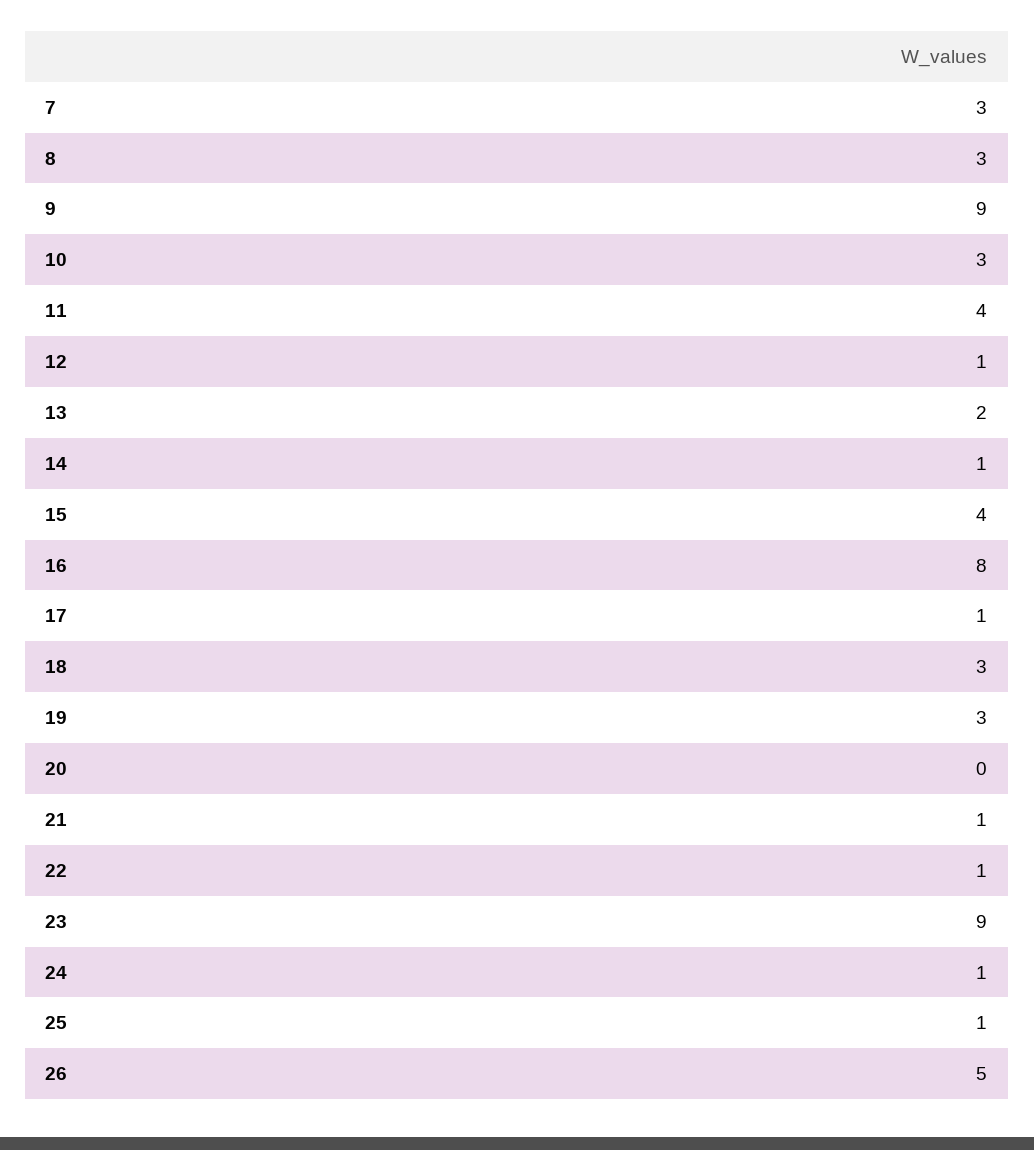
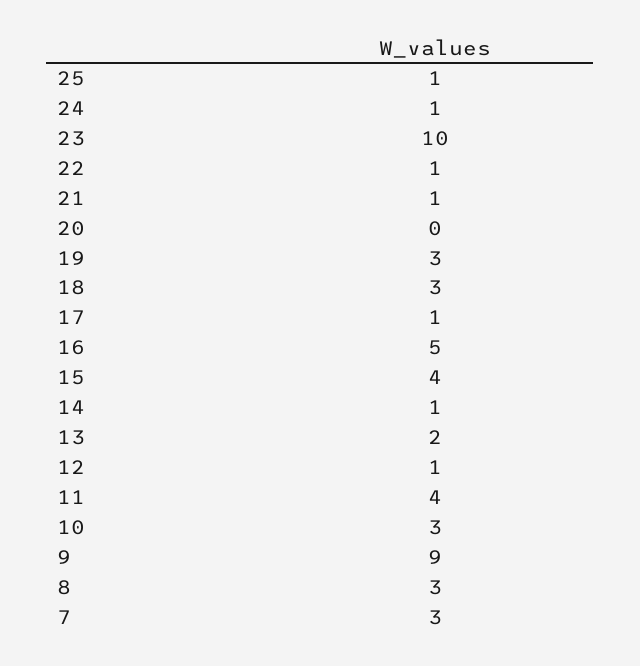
  {
    "7": 3,
    "8": 3,
    "9": 9,
    "10": 3,
    "11": 4,
    "12": 1,
    "13": 2,
    "14": 1,
    "15": 4,
-   "16": 8,
+   "16": 5,
    "17": 1,
    "18": 3,
    "19": 3,
    "20": 0,
    "21": 1,
    "22": 1,
-   "23": 9,
+   "23": 10,
    "24": 1,
-   "25": 1,
+   "25": 1
-   "26": 5
  }

